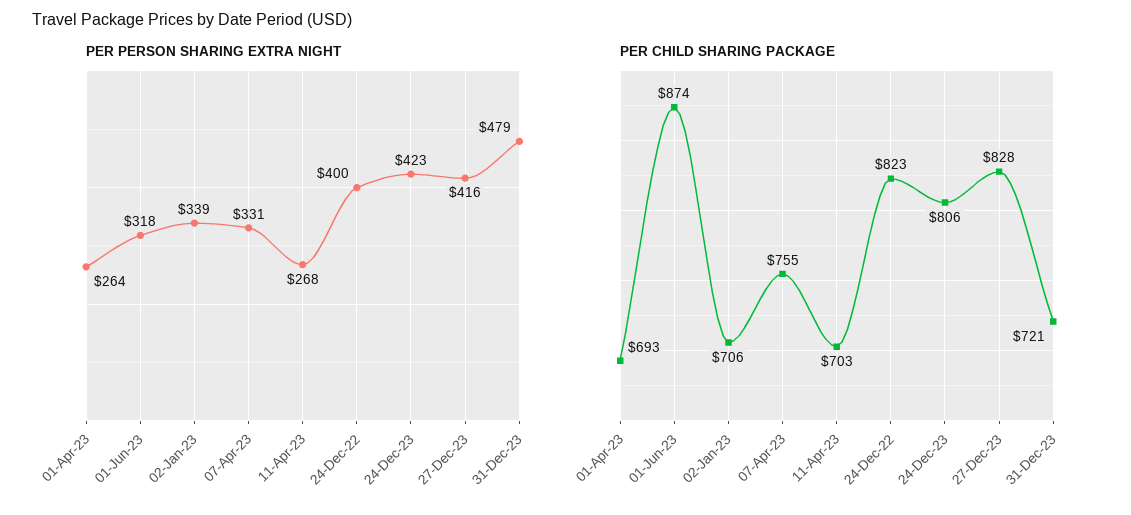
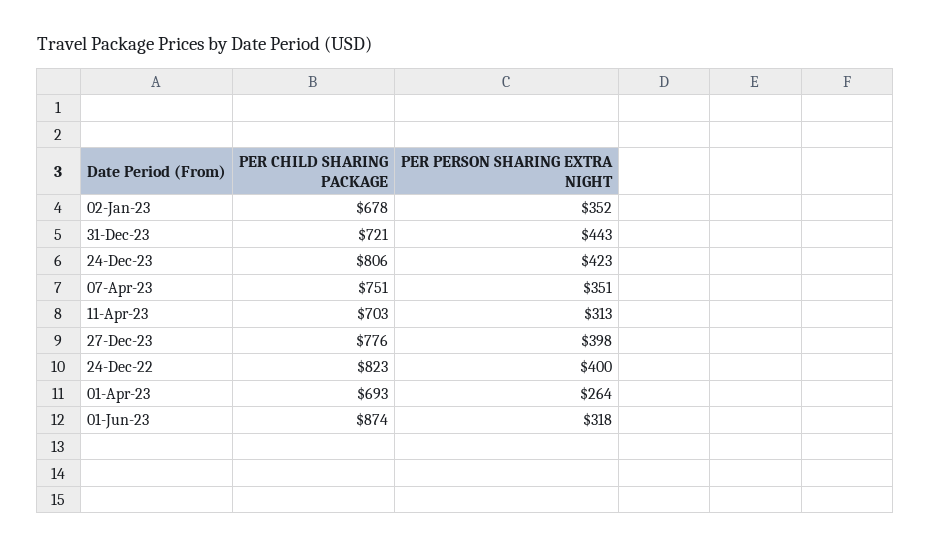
  {
    "PER PERSON SHARING EXTRA NIGHT": {
      "01-Apr-23": 264,
      "01-Jun-23": 318,
-     "02-Jan-23": 339,
+     "02-Jan-23": 352,
-     "07-Apr-23": 331,
+     "07-Apr-23": 351,
-     "11-Apr-23": 268,
+     "11-Apr-23": 313,
      "24-Dec-22": 400,
      "24-Dec-23": 423,
-     "27-Dec-23": 416,
+     "27-Dec-23": 398,
-     "31-Dec-23": 479
+     "31-Dec-23": 443
    },
    "PER CHILD SHARING PACKAGE": {
      "01-Apr-23": 693,
      "01-Jun-23": 874,
-     "02-Jan-23": 706,
+     "02-Jan-23": 678,
-     "07-Apr-23": 755,
+     "07-Apr-23": 751,
      "11-Apr-23": 703,
      "24-Dec-22": 823,
      "24-Dec-23": 806,
-     "27-Dec-23": 828,
+     "27-Dec-23": 776,
      "31-Dec-23": 721
    }
  }

